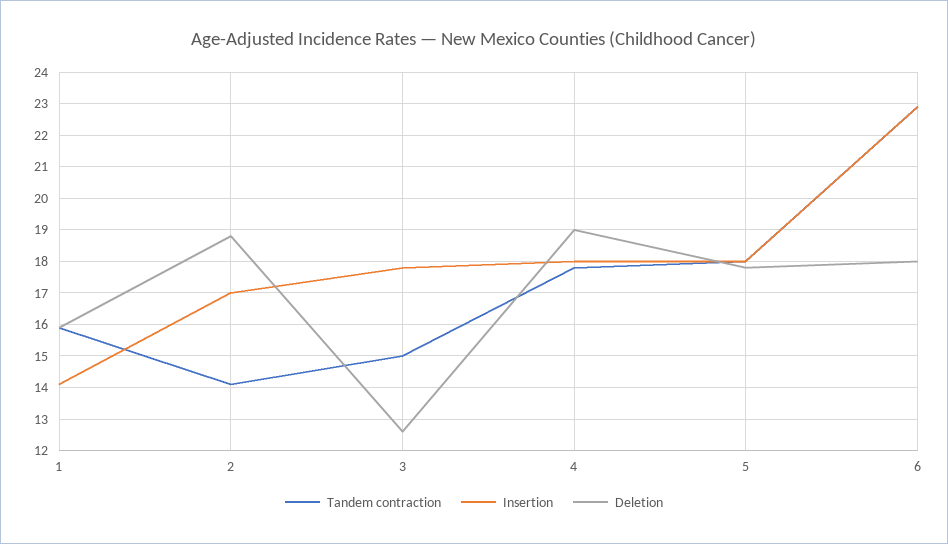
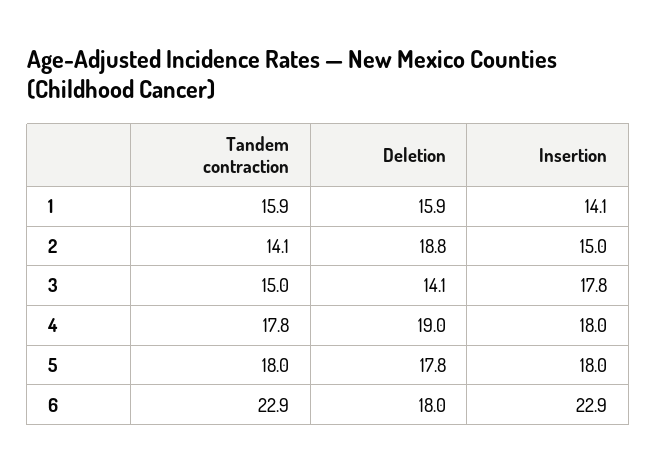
  {
    "Tandem contraction": {
      "1": 15.9,
      "2": 14.1,
      "3": 15,
      "4": 17.8,
      "5": 18,
      "6": 22.9
    },
    "Insertion": {
      "1": 14.1,
-     "2": 17,
+     "2": 15,
      "3": 17.8,
      "4": 18,
      "5": 18,
      "6": 22.9
    },
    "Deletion": {
      "1": 15.9,
      "2": 18.8,
-     "3": 12.5,
+     "3": 14.1,
      "4": 19,
      "5": 17.8,
      "6": 18
    }
  }

